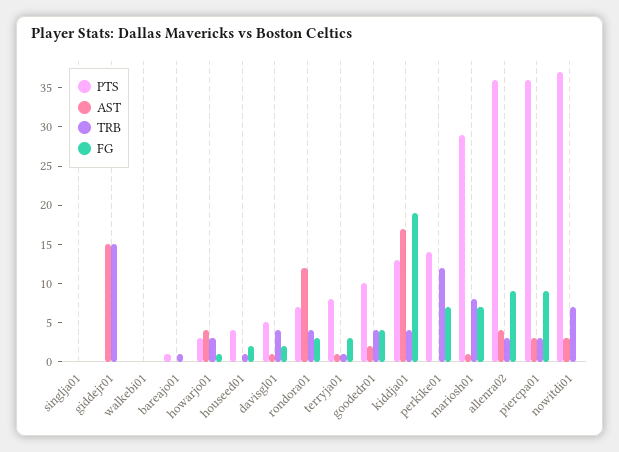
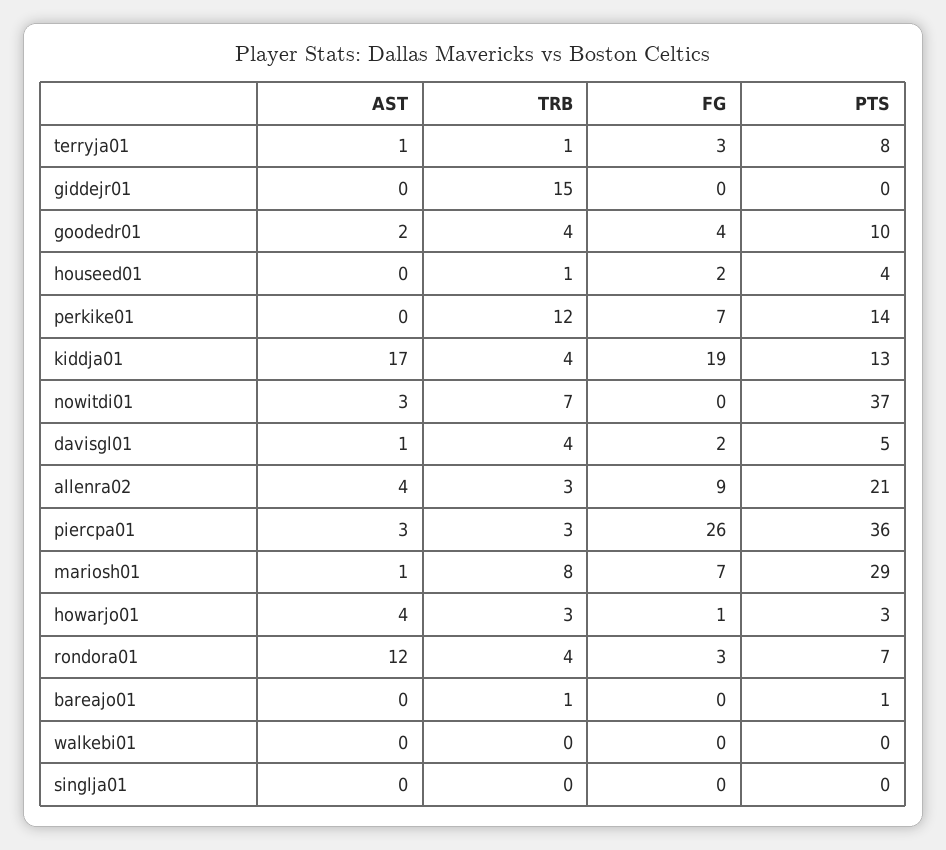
  {
    "PTS": {
      "singlja01": 0,
      "giddejr01": 0,
      "walkebi01": 0,
      "bareajo01": 1,
      "howarjo01": 3,
      "houseed01": 4,
      "davisgl01": 5,
      "rondora01": 7,
      "terryja01": 8,
      "goodedr01": 10,
      "kiddja01": 13,
      "perkike01": 14,
      "mariosh01": 29,
-     "allenra02": 35,
+     "allenra02": 21,
      "piercpa01": 36,
      "nowitdi01": 37
    },
    "AST": {
      "singlja01": 0,
-     "giddejr01": 15,
+     "giddejr01": 0,
      "walkebi01": 0,
      "bareajo01": 0,
      "howarjo01": 4,
      "houseed01": 0,
      "davisgl01": 1,
      "rondora01": 12,
      "terryja01": 1,
      "goodedr01": 2,
      "kiddja01": 17,
      "perkike01": 0,
      "mariosh01": 1,
      "allenra02": 4,
      "piercpa01": 3,
      "nowitdi01": 3
    },
    "TRB": {
      "singlja01": 0,
      "giddejr01": 15,
      "walkebi01": 0,
      "bareajo01": 1,
      "howarjo01": 3,
      "houseed01": 1,
      "davisgl01": 4,
      "rondora01": 4,
      "terryja01": 1,
      "goodedr01": 4,
      "kiddja01": 4,
      "perkike01": 12,
      "mariosh01": 8,
      "allenra02": 3,
      "piercpa01": 3,
      "nowitdi01": 7
    },
    "FG": {
      "singlja01": 0,
      "giddejr01": 0,
      "walkebi01": 0,
      "bareajo01": 0,
      "howarjo01": 1,
      "houseed01": 2,
      "davisgl01": 2,
      "rondora01": 3,
      "terryja01": 3,
      "goodedr01": 4,
      "kiddja01": 19,
      "perkike01": 7,
      "mariosh01": 7,
      "allenra02": 9,
-     "piercpa01": 10,
+     "piercpa01": 26,
      "nowitdi01": 0
    }
  }

